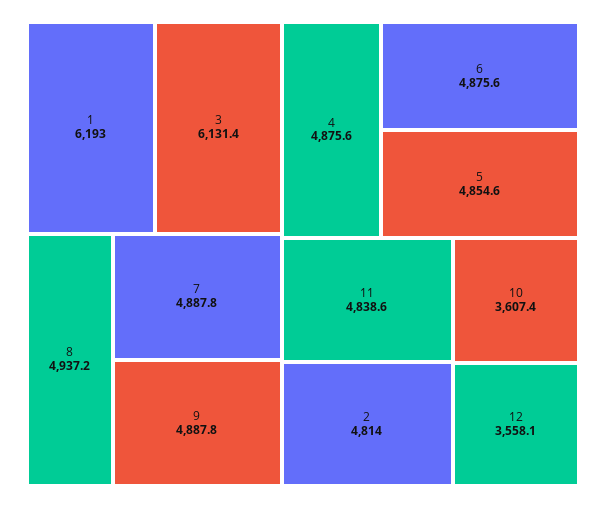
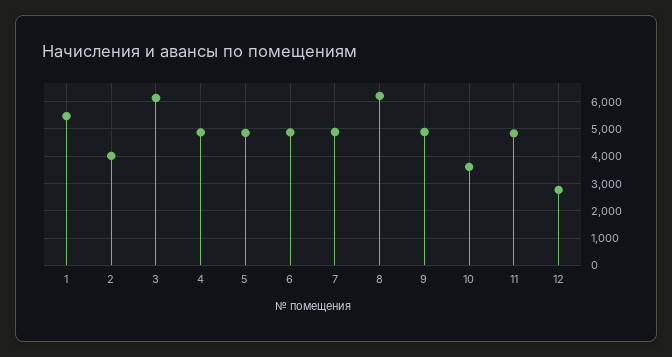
  {
-   "1": 6193,
+   "1": 5500,
    "3": 6131.4,
-   "8": 4937.2,
+   "8": 6250,
    "7": 4887.8,
    "9": 4887.8,
    "4": 4875.6,
    "6": 4875.6,
    "5": 4854.6,
    "11": 4838.6,
-   "2": 4814,
+   "2": 4000,
    "10": 3607.4,
-   "12": 3558.1
+   "12": 2750
  }

